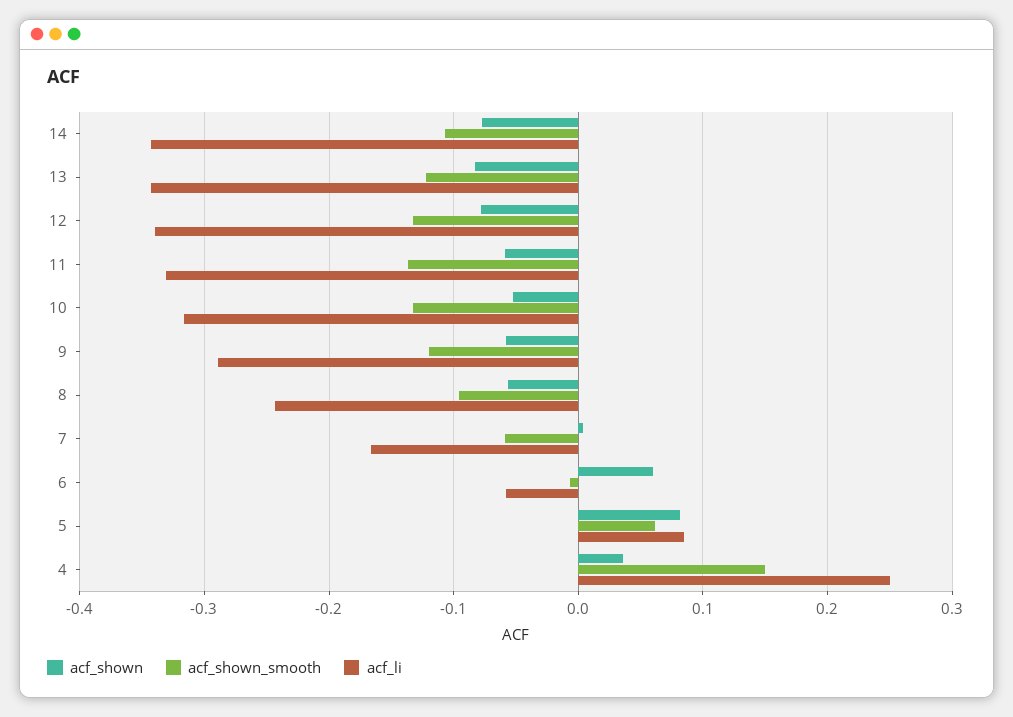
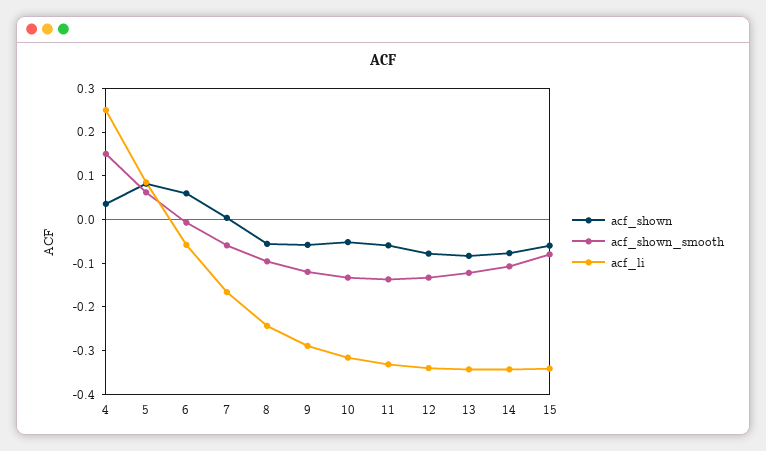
  {
    "acf_shown": {
      "14": -0.08,
      "13": -0.08,
      "12": -0.08,
      "11": -0.06,
      "10": -0.05,
      "9": -0.06,
      "8": -0.06,
      "7": 0,
      "6": 0.06,
      "5": 0.08,
-     "4": 0.04
+     "4": 0.04,
+     "15": -0.06
    },
    "acf_shown_smooth": {
      "14": -0.11,
      "13": -0.12,
      "12": -0.13,
      "11": -0.14,
      "10": -0.13,
      "9": -0.12,
      "8": -0.1,
      "7": -0.06,
      "6": -0.01,
      "5": 0.06,
-     "4": 0.15
+     "4": 0.15,
+     "15": -0.08
    },
    "acf_li": {
      "14": -0.34,
      "13": -0.34,
      "12": -0.34,
      "11": -0.33,
      "10": -0.32,
      "9": -0.29,
      "8": -0.24,
      "7": -0.17,
      "6": -0.06,
      "5": 0.09,
-     "4": 0.25
+     "4": 0.25,
+     "15": -0.34
    }
  }

